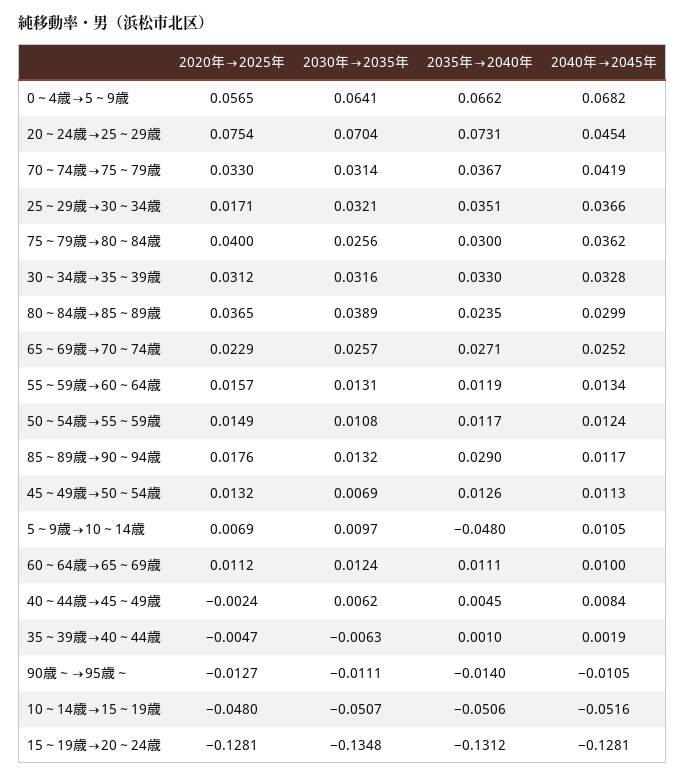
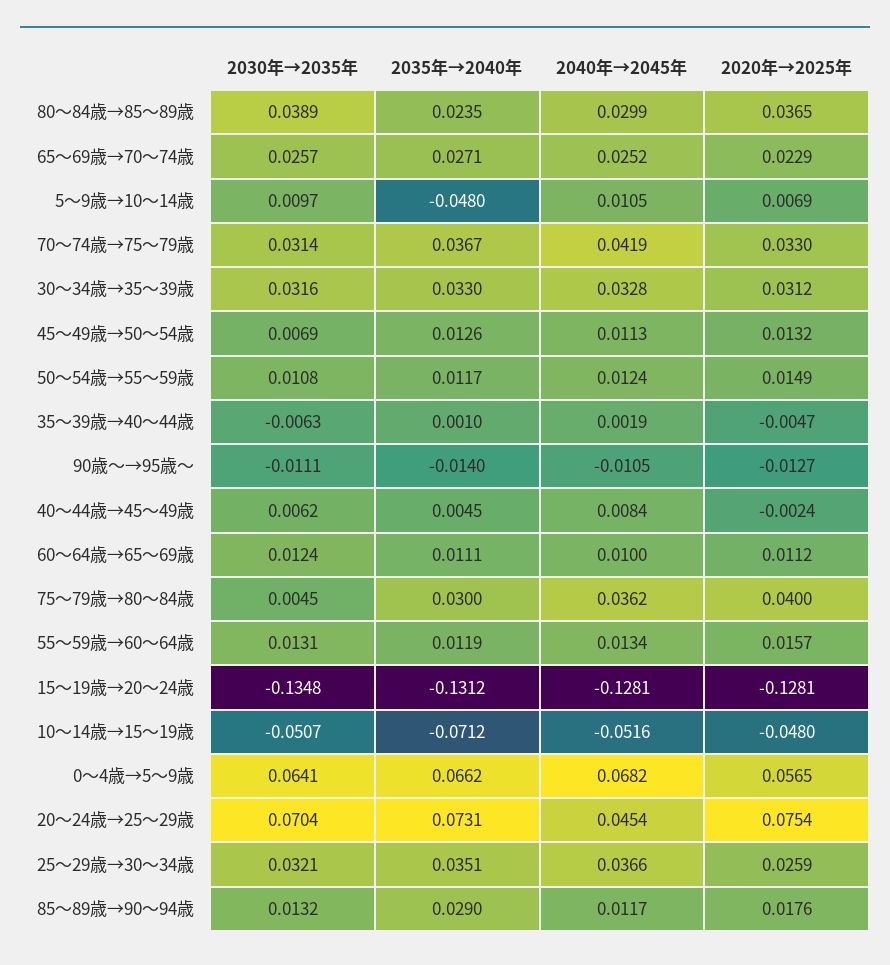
  {
    "2020年→2025年": {
      "0～4歳→5～9歳": 0.0565,
      "20～24歳→25～29歳": 0.0754,
      "70～74歳→75～79歳": 0.033,
-     "25～29歳→30～34歳": 0.0171,
+     "25～29歳→30～34歳": 0.0259,
      "75～79歳→80～84歳": 0.04,
      "30～34歳→35～39歳": 0.0312,
      "80～84歳→85～89歳": 0.0365,
      "65～69歳→70～74歳": 0.0229,
      "55～59歳→60～64歳": 0.0157,
      "50～54歳→55～59歳": 0.0149,
      "85～89歳→90～94歳": 0.0176,
      "45～49歳→50～54歳": 0.0132,
      "5～9歳→10～14歳": 0.0069,
      "60～64歳→65～69歳": 0.0112,
      "40～44歳→45～49歳": -0.0024,
      "35～39歳→40～44歳": -0.0047,
      "90歳～→95歳～": -0.0127,
      "10～14歳→15～19歳": -0.048,
      "15～19歳→20～24歳": -0.1281
    },
    "2030年→2035年": {
      "0～4歳→5～9歳": 0.0641,
      "20～24歳→25～29歳": 0.0704,
      "70～74歳→75～79歳": 0.0314,
      "25～29歳→30～34歳": 0.0321,
-     "75～79歳→80～84歳": 0.0256,
+     "75～79歳→80～84歳": 0.0045,
      "30～34歳→35～39歳": 0.0316,
      "80～84歳→85～89歳": 0.0389,
      "65～69歳→70～74歳": 0.0257,
      "55～59歳→60～64歳": 0.0131,
      "50～54歳→55～59歳": 0.0108,
      "85～89歳→90～94歳": 0.0132,
      "45～49歳→50～54歳": 0.0069,
      "5～9歳→10～14歳": 0.0097,
      "60～64歳→65～69歳": 0.0124,
      "40～44歳→45～49歳": 0.0062,
      "35～39歳→40～44歳": -0.0063,
      "90歳～→95歳～": -0.0111,
      "10～14歳→15～19歳": -0.0507,
      "15～19歳→20～24歳": -0.1348
    },
    "2035年→2040年": {
      "0～4歳→5～9歳": 0.0662,
      "20～24歳→25～29歳": 0.0731,
      "70～74歳→75～79歳": 0.0367,
      "25～29歳→30～34歳": 0.0351,
      "75～79歳→80～84歳": 0.03,
      "30～34歳→35～39歳": 0.033,
      "80～84歳→85～89歳": 0.0235,
      "65～69歳→70～74歳": 0.0271,
      "55～59歳→60～64歳": 0.0119,
      "50～54歳→55～59歳": 0.0117,
      "85～89歳→90～94歳": 0.029,
      "45～49歳→50～54歳": 0.0126,
      "5～9歳→10～14歳": -0.048,
      "60～64歳→65～69歳": 0.0111,
      "40～44歳→45～49歳": 0.0045,
      "35～39歳→40～44歳": 0.001,
      "90歳～→95歳～": -0.014,
-     "10～14歳→15～19歳": -0.0506,
+     "10～14歳→15～19歳": -0.0712,
      "15～19歳→20～24歳": -0.1312
    },
    "2040年→2045年": {
      "0～4歳→5～9歳": 0.0682,
      "20～24歳→25～29歳": 0.0454,
      "70～74歳→75～79歳": 0.0419,
      "25～29歳→30～34歳": 0.0366,
      "75～79歳→80～84歳": 0.0362,
      "30～34歳→35～39歳": 0.0328,
      "80～84歳→85～89歳": 0.0299,
      "65～69歳→70～74歳": 0.0252,
      "55～59歳→60～64歳": 0.0134,
      "50～54歳→55～59歳": 0.0124,
      "85～89歳→90～94歳": 0.0117,
      "45～49歳→50～54歳": 0.0113,
      "5～9歳→10～14歳": 0.0105,
      "60～64歳→65～69歳": 0.01,
      "40～44歳→45～49歳": 0.0084,
      "35～39歳→40～44歳": 0.0019,
      "90歳～→95歳～": -0.0105,
      "10～14歳→15～19歳": -0.0516,
      "15～19歳→20～24歳": -0.1281
    }
  }

